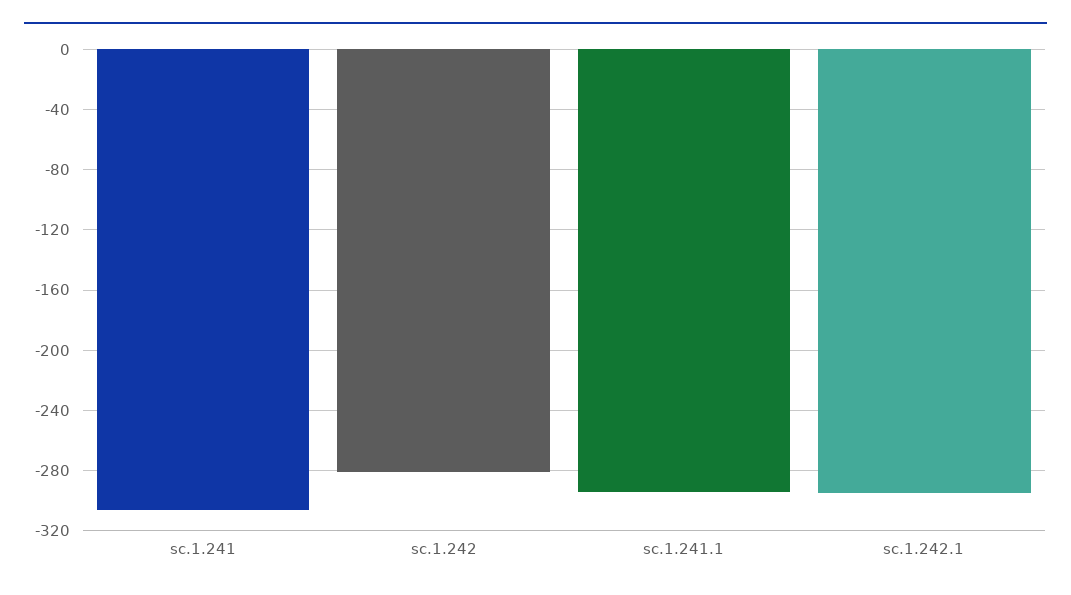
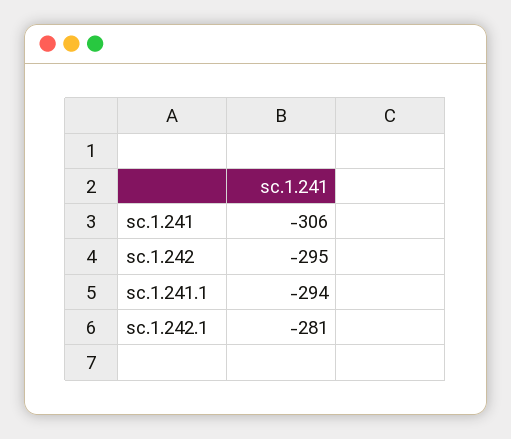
  {
    "sc.1.241": -306,
-   "sc.1.242": -280,
+   "sc.1.242": -295,
    "sc.1.241.1": -294,
-   "sc.1.242.1": -295
+   "sc.1.242.1": -281
  }

